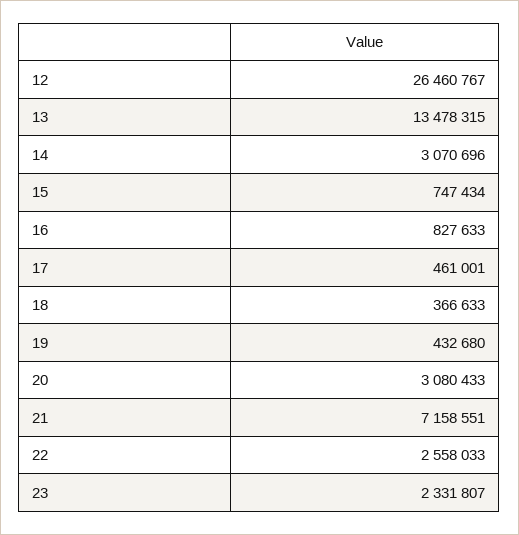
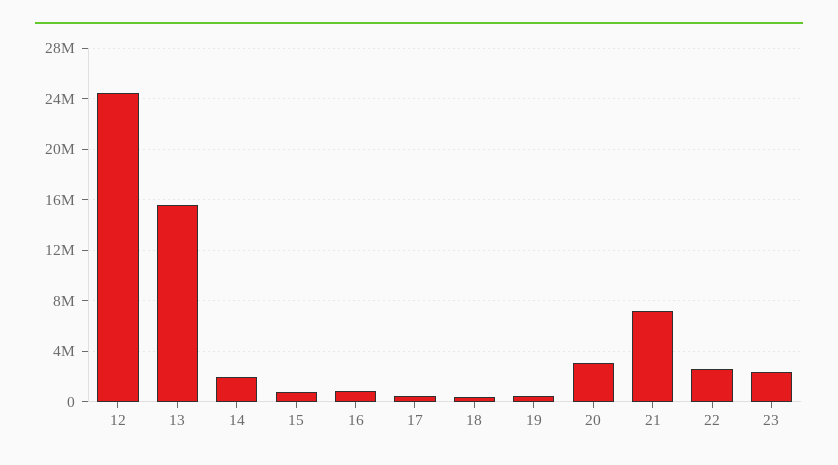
  {
-   "12": 26460767,
+   "12": 24500000,
-   "13": 13478315,
+   "13": 15500000,
-   "14": 3070696,
+   "14": 2000000,
    "15": 747434,
    "16": 827633,
    "17": 461001,
    "18": 366633,
    "19": 432680,
    "20": 3080433,
    "21": 7158551,
    "22": 2558033,
    "23": 2331807
  }

